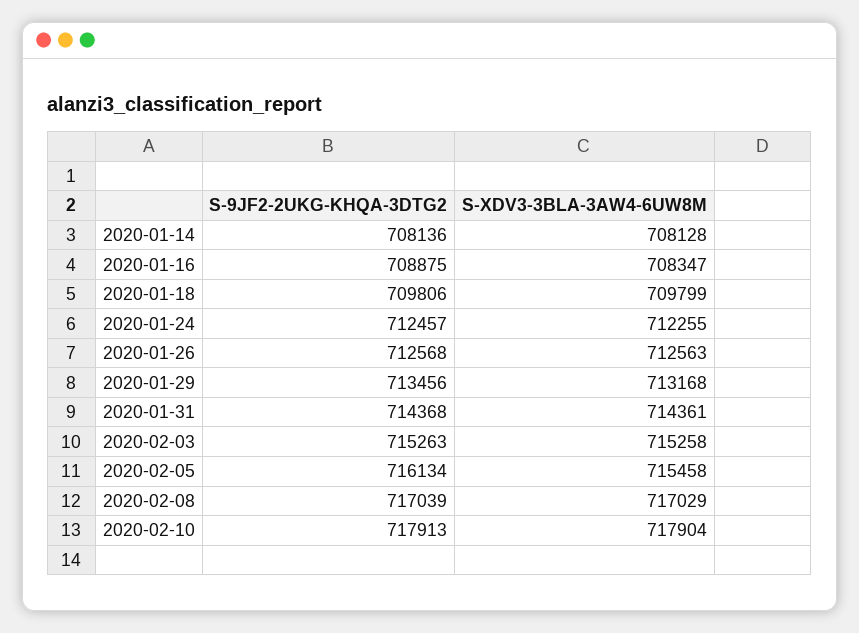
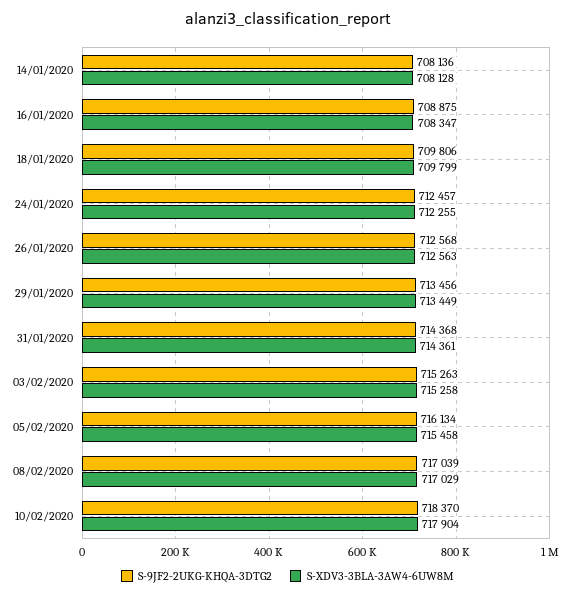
  {
    "S-9JF2-2UKG-KHQA-3DTG2": {
      "2020-01-14": 708136,
      "2020-01-16": 708875,
      "2020-01-18": 709806,
      "2020-01-24": 712457,
      "2020-01-26": 712568,
      "2020-01-29": 713456,
      "2020-01-31": 714368,
      "2020-02-03": 715263,
      "2020-02-05": 716134,
      "2020-02-08": 717039,
-     "2020-02-10": 717913
+     "2020-02-10": 718370
    },
    "S-XDV3-3BLA-3AW4-6UW8M": {
      "2020-01-14": 708128,
      "2020-01-16": 708347,
      "2020-01-18": 709799,
      "2020-01-24": 712255,
      "2020-01-26": 712563,
-     "2020-01-29": 713168,
+     "2020-01-29": 713449,
      "2020-01-31": 714361,
      "2020-02-03": 715258,
      "2020-02-05": 715458,
      "2020-02-08": 717029,
      "2020-02-10": 717904
    }
  }

